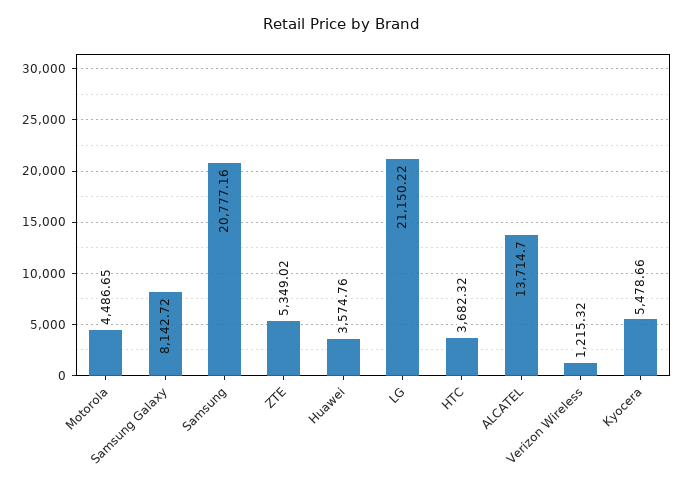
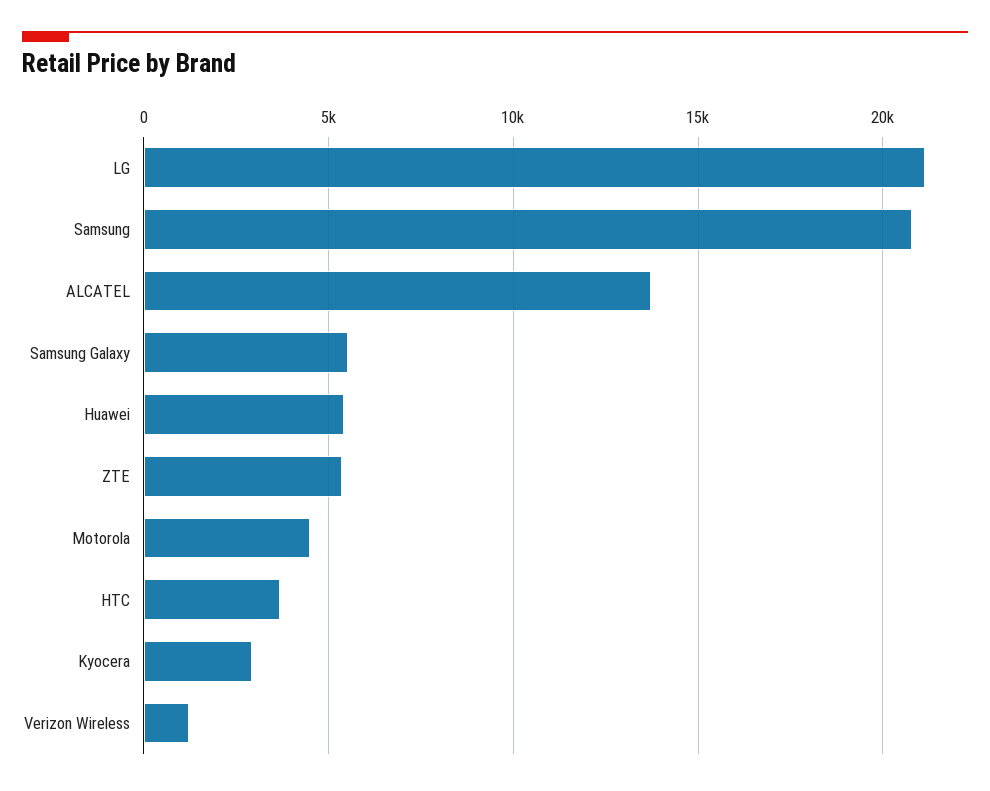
  {
    "Motorola": 4486.65,
-   "Samsung Galaxy": 8142.72,
+   "Samsung Galaxy": 5500,
    "Samsung": 20777.16,
    "ZTE": 5349.02,
-   "Huawei": 3574.76,
+   "Huawei": 5500,
    "LG": 21150.22,
    "HTC": 3682.32,
    "ALCATEL": 13714.7,
    "Verizon Wireless": 1215.32,
-   "Kyocera": 5478.66
+   "Kyocera": 3000
  }

